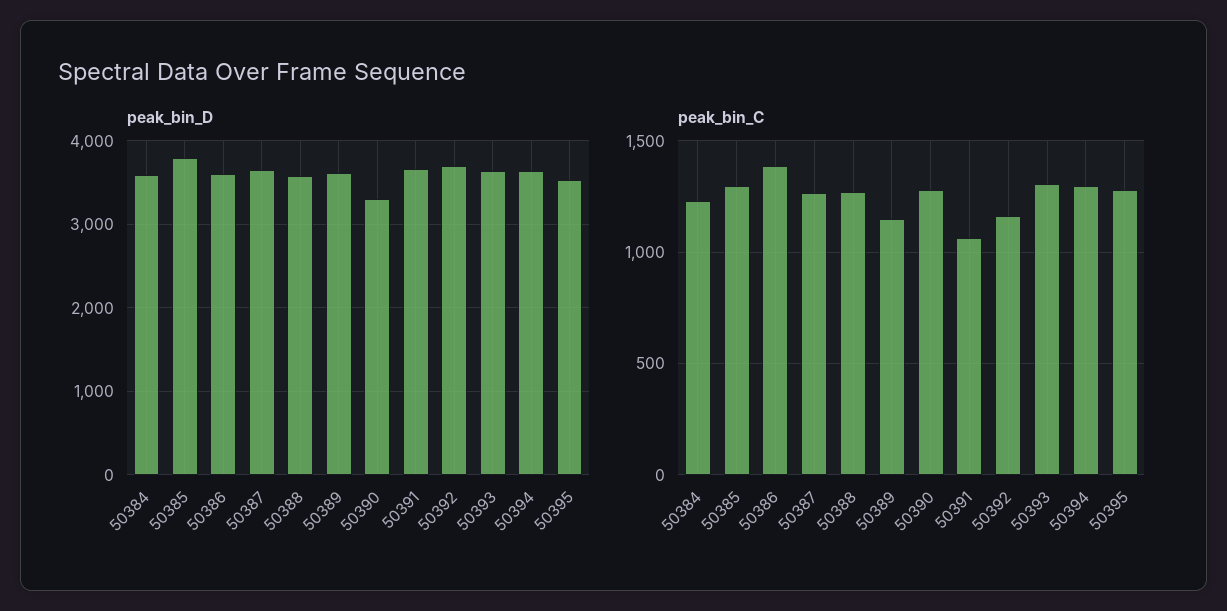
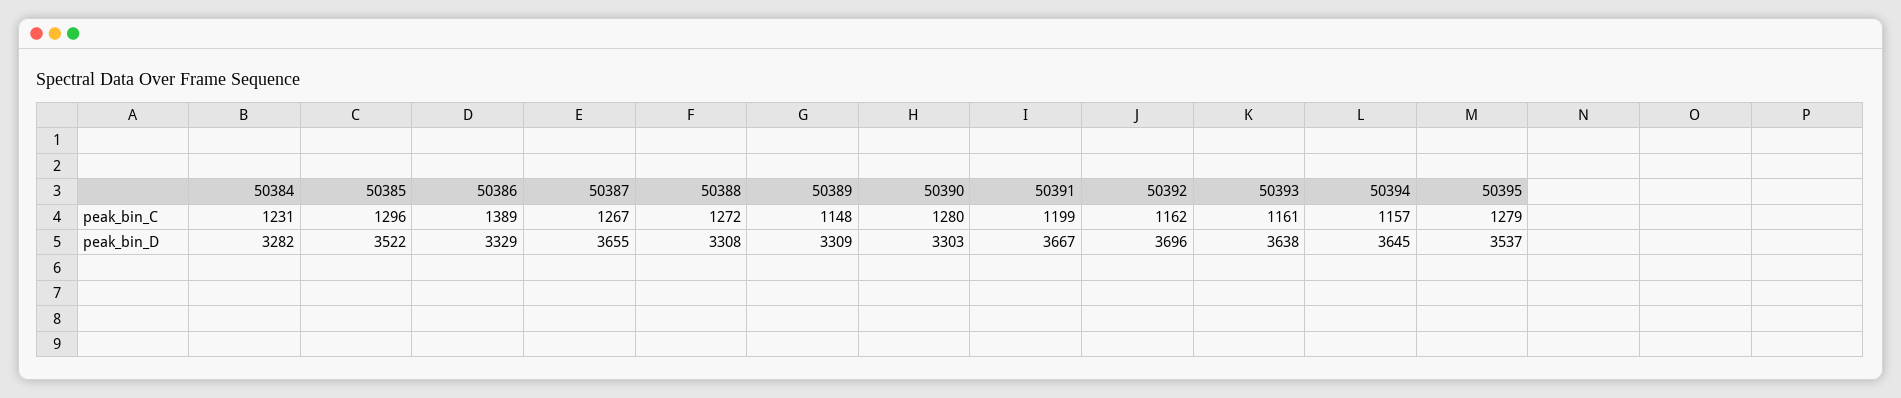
  {
    "peak_bin_D": {
-     "50384": 3600,
+     "50384": 3282,
-     "50385": 3800,
+     "50385": 3522,
-     "50386": 3600,
+     "50386": 3329,
      "50387": 3655,
-     "50388": 3600,
+     "50388": 3308,
-     "50389": 3600,
+     "50389": 3309,
      "50390": 3303,
      "50391": 3667,
      "50392": 3696,
      "50393": 3638,
      "50394": 3645,
      "50395": 3537
    },
    "peak_bin_C": {
      "50384": 1231,
      "50385": 1296,
      "50386": 1389,
      "50387": 1267,
      "50388": 1272,
      "50389": 1148,
      "50390": 1280,
-     "50391": 1050,
+     "50391": 1199,
      "50392": 1162,
-     "50393": 1300,
+     "50393": 1161,
-     "50394": 1300,
+     "50394": 1157,
      "50395": 1279
    }
  }

